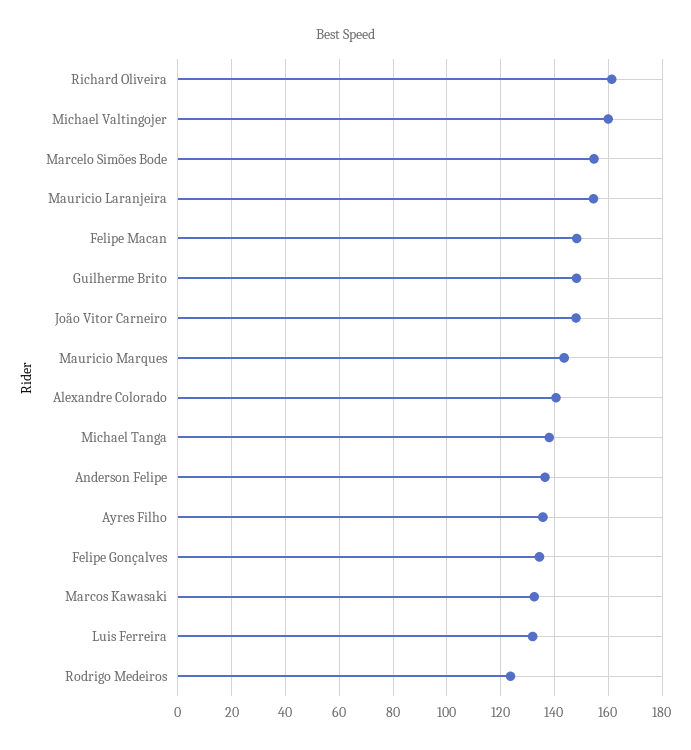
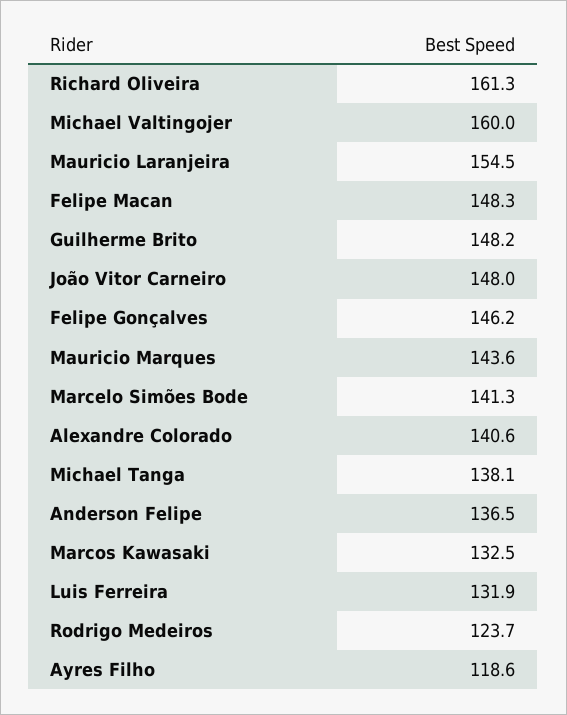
  {
    "Richard Oliveira": 161.3,
    "Michael Valtingojer": 160,
-   "Marcelo Simões Bode": 155,
+   "Marcelo Simões Bode": 141.3,
    "Mauricio Laranjeira": 154.5,
    "Felipe Macan": 148.3,
    "Guilherme Brito": 148.2,
    "João Vitor Carneiro": 148,
    "Mauricio Marques": 143.6,
    "Alexandre Colorado": 140.6,
    "Michael Tanga": 138.1,
    "Anderson Felipe": 136.5,
-   "Ayres Filho": 135,
+   "Ayres Filho": 118.6,
-   "Felipe Gonçalves": 135,
+   "Felipe Gonçalves": 146.2,
    "Marcos Kawasaki": 132.5,
    "Luis Ferreira": 131.9,
    "Rodrigo Medeiros": 123.7
  }

